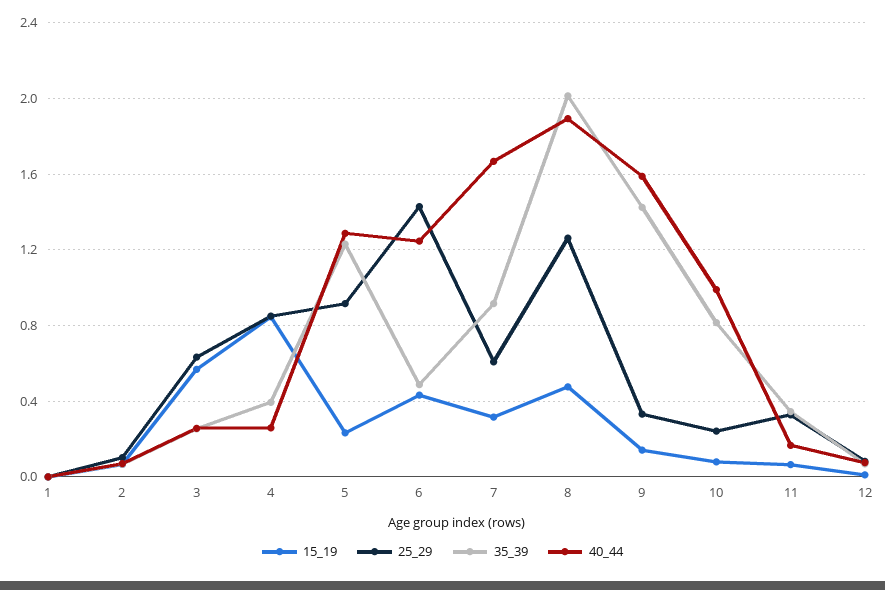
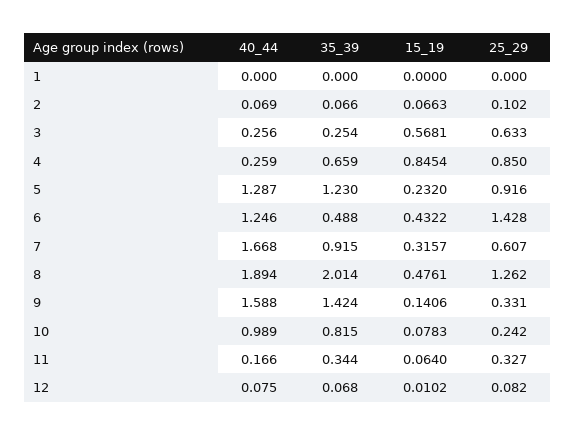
  {
    "15_19": {
      "1": 0,
      "2": 0.0663,
      "3": 0.5681,
      "4": 0.8454,
      "5": 0.232,
      "6": 0.4322,
      "7": 0.3157,
      "8": 0.4761,
      "9": 0.1406,
      "10": 0.0783,
      "11": 0.064,
      "12": 0.0102
    },
    "25_29": {
      "1": 0,
      "2": 0.102,
      "3": 0.633,
      "4": 0.85,
      "5": 0.916,
      "6": 1.428,
      "7": 0.607,
      "8": 1.262,
      "9": 0.331,
      "10": 0.242,
      "11": 0.327,
      "12": 0.082
    },
    "35_39": {
      "1": 0,
      "2": 0.066,
      "3": 0.254,
-     "4": 0.4,
+     "4": 0.659,
      "5": 1.23,
      "6": 0.488,
      "7": 0.915,
      "8": 2.014,
      "9": 1.424,
      "10": 0.815,
      "11": 0.344,
      "12": 0.068
    },
    "40_44": {
      "1": 0,
      "2": 0.069,
      "3": 0.256,
      "4": 0.259,
      "5": 1.287,
      "6": 1.246,
      "7": 1.668,
      "8": 1.894,
      "9": 1.588,
      "10": 0.989,
      "11": 0.166,
      "12": 0.075
    }
  }

